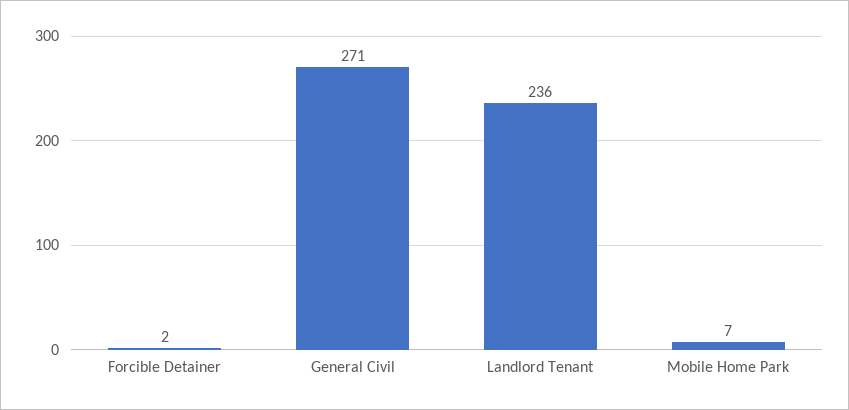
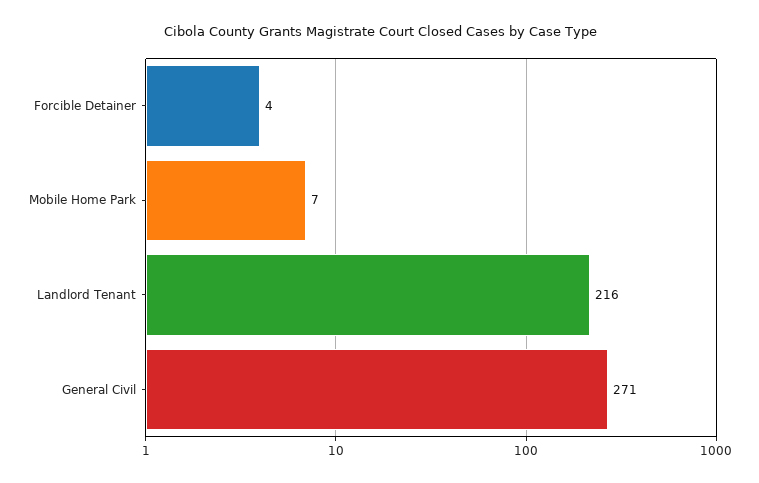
  {
-   "Forcible Detainer": 2,
+   "Forcible Detainer": 4,
    "General Civil": 271,
-   "Landlord Tenant": 236,
+   "Landlord Tenant": 216,
    "Mobile Home Park": 7
  }

